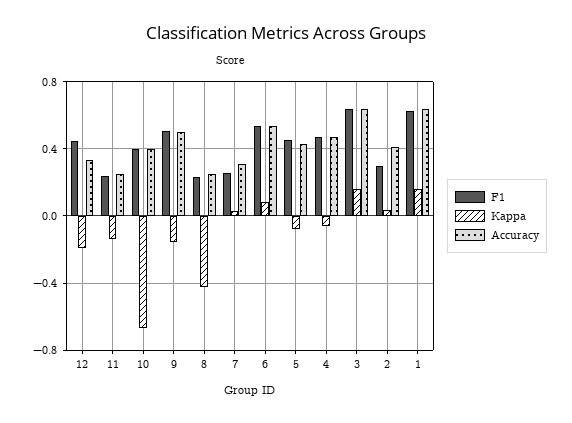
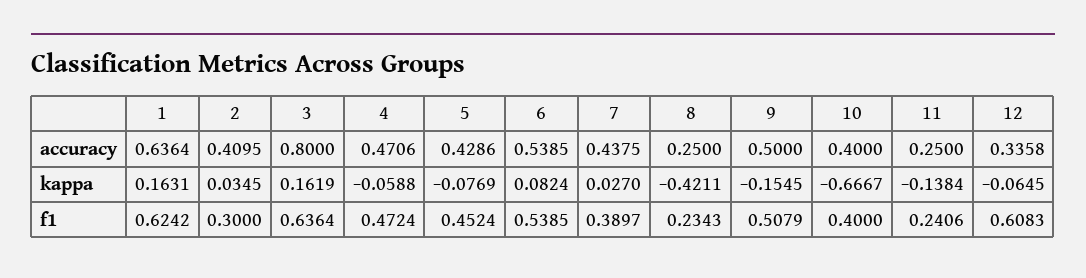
  {
    "F1": {
-     "12": 0.45,
+     "12": 0.6083,
      "11": 0.2406,
      "10": 0.4,
      "9": 0.5079,
      "8": 0.2343,
-     "7": 0.25,
+     "7": 0.3897,
      "6": 0.5385,
      "5": 0.4524,
      "4": 0.4724,
      "3": 0.6364,
      "2": 0.3,
      "1": 0.6242
    },
    "Kappa": {
-     "12": -0.2,
+     "12": -0.0645,
      "11": -0.1384,
      "10": -0.6667,
      "9": -0.1545,
      "8": -0.4211,
      "7": 0.027,
      "6": 0.0824,
      "5": -0.0769,
      "4": -0.0588,
      "3": 0.1619,
      "2": 0.0345,
      "1": 0.1631
    },
    "Accuracy": {
      "12": 0.3358,
      "11": 0.25,
      "10": 0.4,
      "9": 0.5,
      "8": 0.25,
-     "7": 0.3,
+     "7": 0.4375,
      "6": 0.5385,
      "5": 0.4286,
      "4": 0.4706,
-     "3": 0.65,
+     "3": 0.8,
      "2": 0.4095,
      "1": 0.6364
    }
  }

